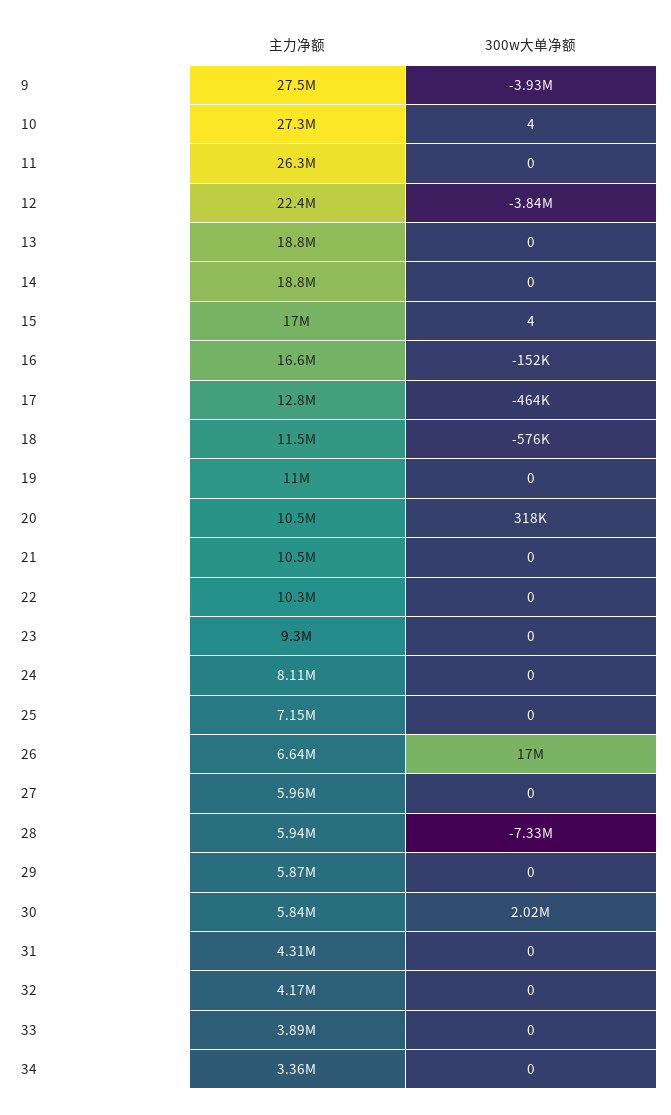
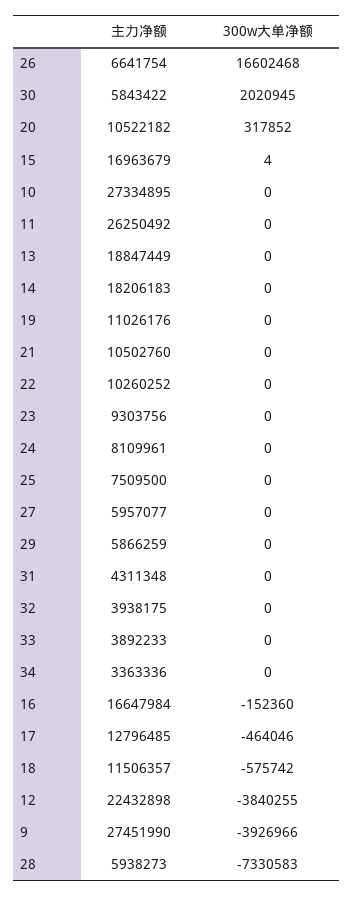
  {
    "主力净额": {
      "9": 27451990,
      "10": 27334895,
      "11": 26250492,
      "12": 22432898,
      "13": 18847449,
-     "14": 18800000,
+     "14": 18206183,
      "15": 16963679,
      "16": 16647984,
      "17": 12796485,
      "18": 11506357,
      "19": 11026176,
      "20": 10522182,
      "21": 10502760,
      "22": 10260252,
      "23": 9303756,
      "24": 8109961,
-     "25": 7150000,
+     "25": 7509500,
      "26": 6641754,
      "27": 5957077,
      "28": 5938273,
      "29": 5866259,
      "30": 5843422,
      "31": 4311348,
-     "32": 4170000,
+     "32": 3938175,
      "33": 3892233,
      "34": 3363336
    },
    "300w大单净额": {
      "9": -3926966,
-     "10": 4,
+     "10": 0,
      "11": 0,
      "12": -3840255,
      "13": 0,
      "14": 0,
      "15": 4,
      "16": -152360,
      "17": -464046,
      "18": -575742,
      "19": 0,
      "20": 317852,
      "21": 0,
      "22": 0,
      "23": 0,
      "24": 0,
      "25": 0,
-     "26": 17000000,
+     "26": 16602468,
      "27": 0,
      "28": -7330583,
      "29": 0,
      "30": 2020945,
      "31": 0,
      "32": 0,
      "33": 0,
      "34": 0
    }
  }

